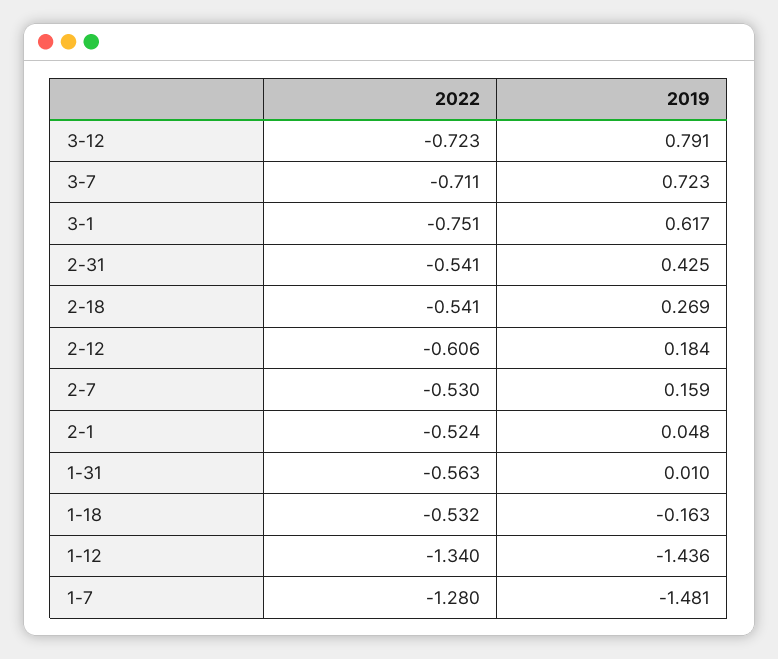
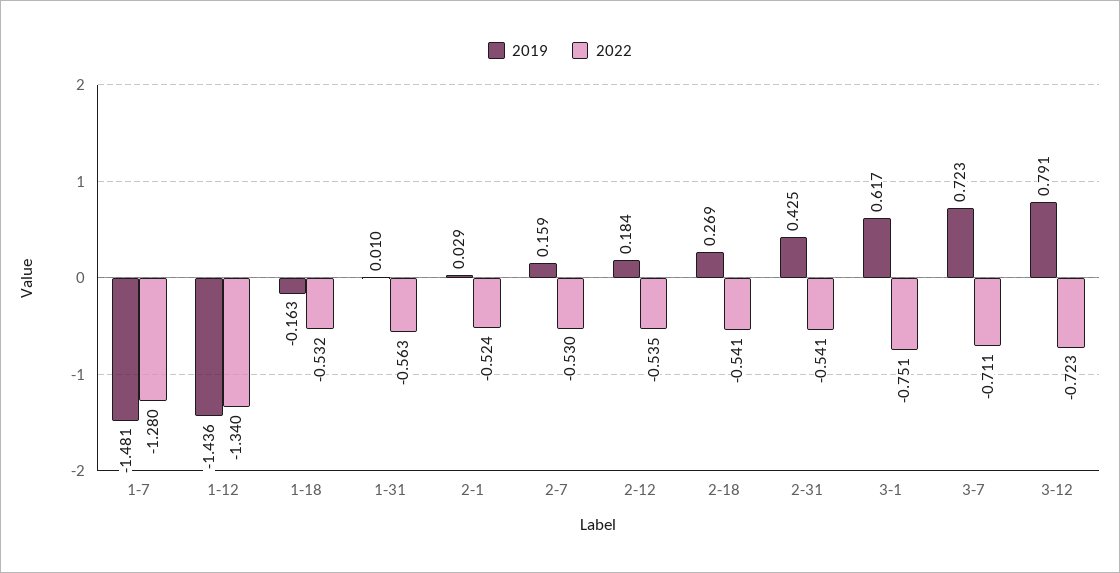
  {
    "2022": {
      "3-12": -0.723,
      "3-7": -0.711,
      "3-1": -0.751,
      "2-31": -0.541,
      "2-18": -0.541,
-     "2-12": -0.606,
+     "2-12": -0.535,
      "2-7": -0.53,
      "2-1": -0.524,
      "1-31": -0.563,
      "1-18": -0.532,
      "1-12": -1.34,
      "1-7": -1.28
    },
    "2019": {
      "3-12": 0.791,
      "3-7": 0.723,
      "3-1": 0.617,
      "2-31": 0.425,
      "2-18": 0.269,
      "2-12": 0.184,
      "2-7": 0.159,
-     "2-1": 0.048,
+     "2-1": 0.029,
      "1-31": 0.01,
      "1-18": -0.163,
      "1-12": -1.436,
      "1-7": -1.481
    }
  }

